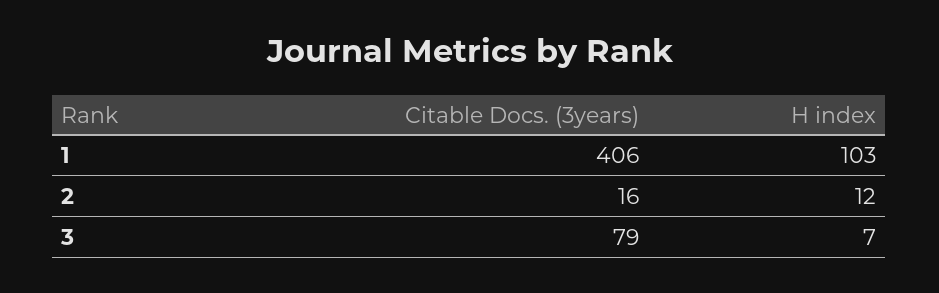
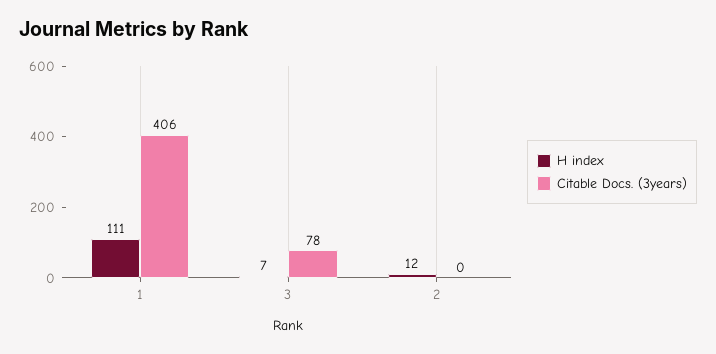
  {
    "Citable Docs. (3years)": {
      "1": 406,
-     "2": 16,
+     "2": 0,
-     "3": 79
+     "3": 78
    },
    "H index": {
-     "1": 103,
+     "1": 111,
      "2": 12,
      "3": 7
    }
  }

